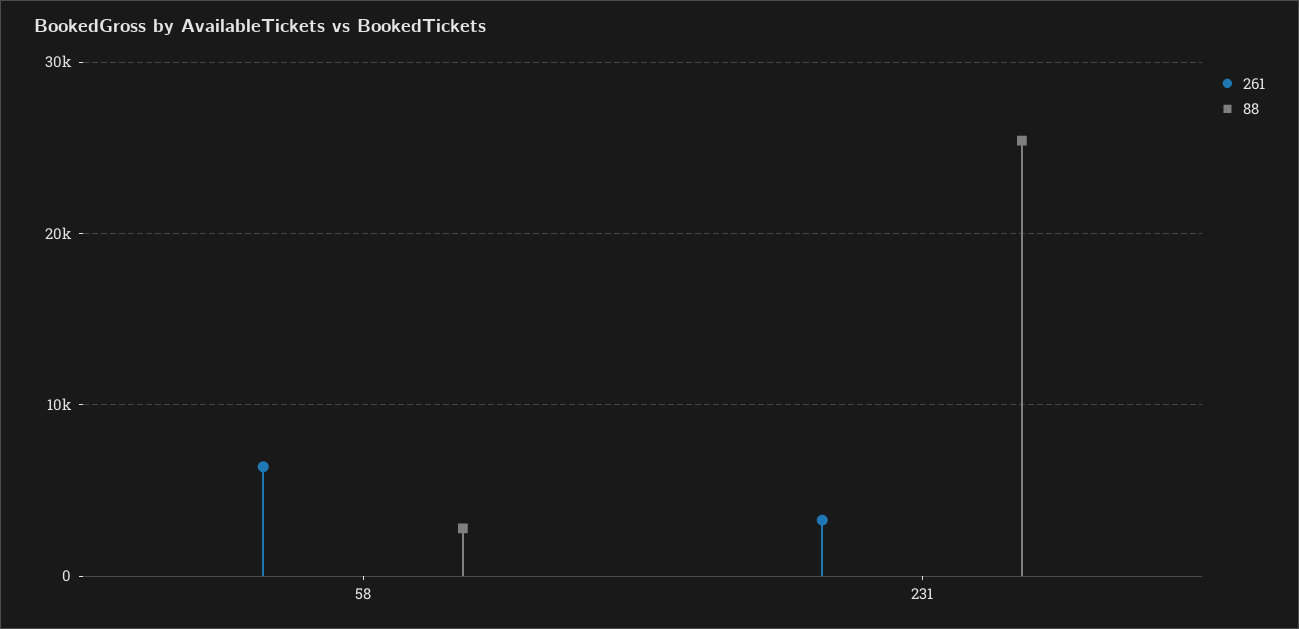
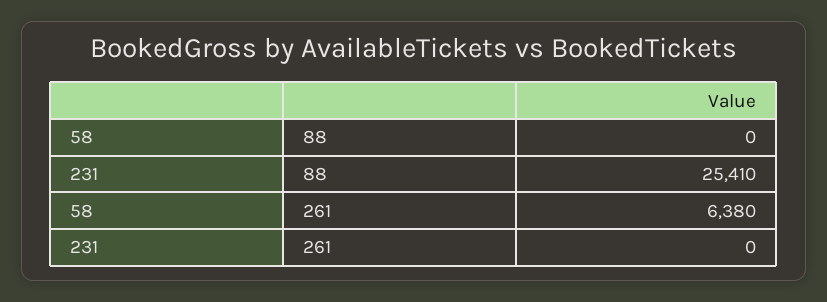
  {
    "261": {
      "58": 6380,
-     "231": 3000
+     "231": 0
    },
    "88": {
-     "58": 3000,
+     "58": 0,
      "231": 25410
    }
  }

